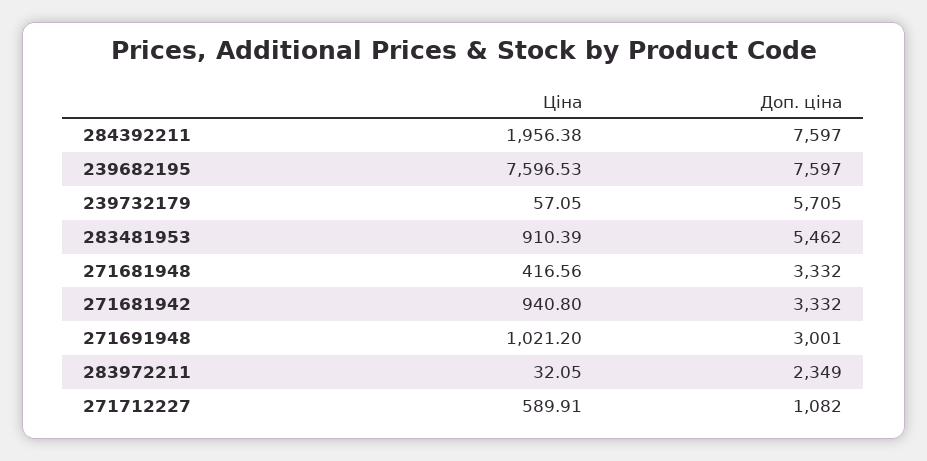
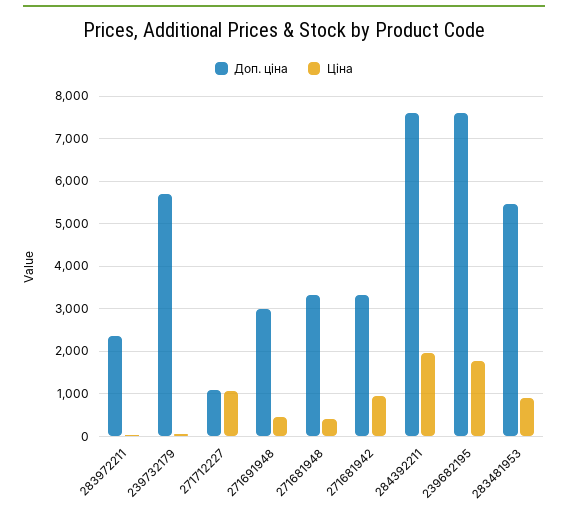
  {
    "Ціна": {
      "284392211": 1956.38,
-     "239682195": 7596.53,
+     "239682195": 1800,
      "239732179": 57.05,
      "283481953": 910.39,
      "271681948": 416.56,
      "271681942": 940.8,
-     "271691948": 1021.2,
+     "271691948": 400,
      "283972211": 32.05,
-     "271712227": 589.91
+     "271712227": 1000
    },
    "Доп. ціна": {
      "284392211": 7597,
      "239682195": 7597,
      "239732179": 5705,
      "283481953": 5462,
      "271681948": 3332,
      "271681942": 3332,
      "271691948": 3001,
      "283972211": 2349,
      "271712227": 1082
    }
  }

